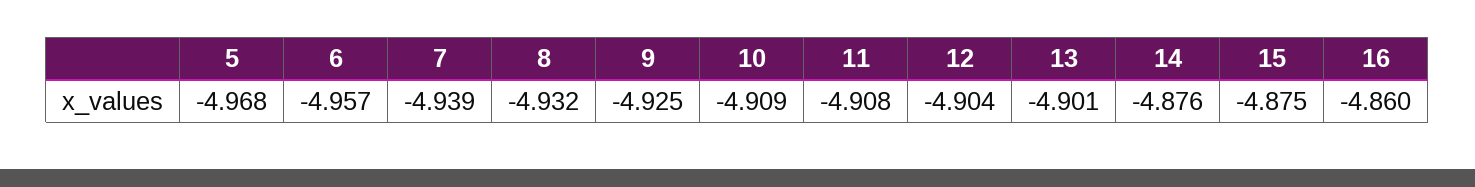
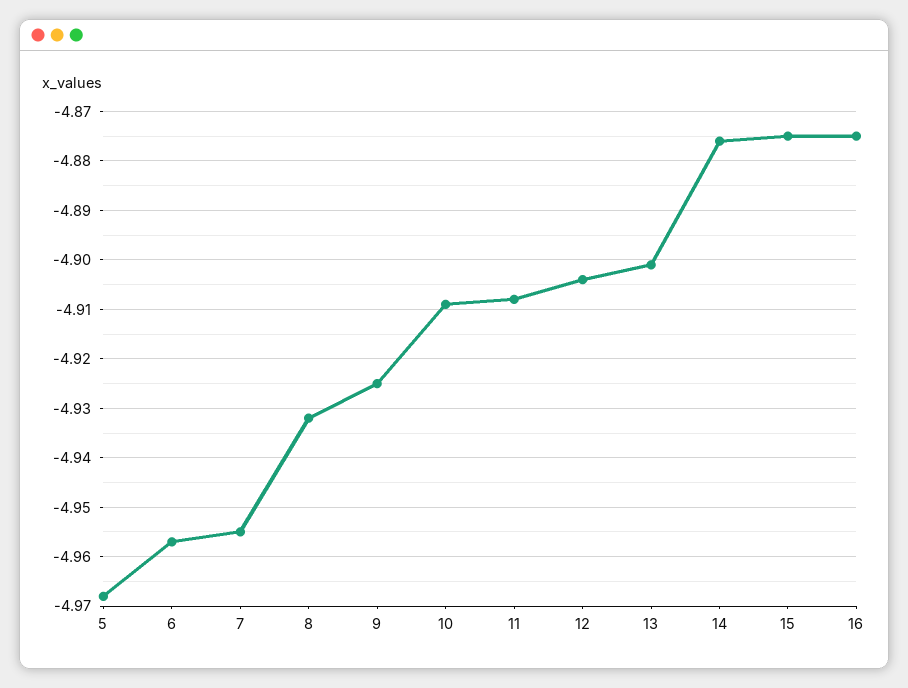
  {
    "5": -4.968,
    "6": -4.957,
-   "7": -4.939,
+   "7": -4.955,
    "8": -4.932,
    "9": -4.925,
    "10": -4.909,
    "11": -4.908,
    "12": -4.904,
    "13": -4.901,
    "14": -4.876,
    "15": -4.875,
-   "16": -4.86
+   "16": -4.875
  }

